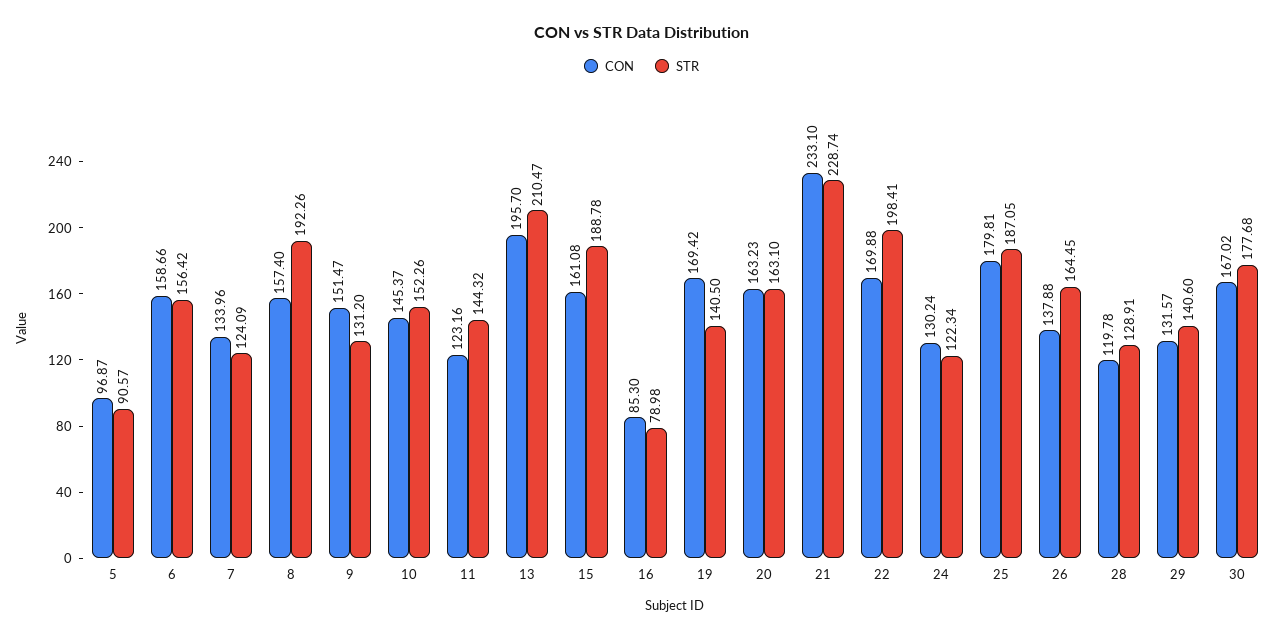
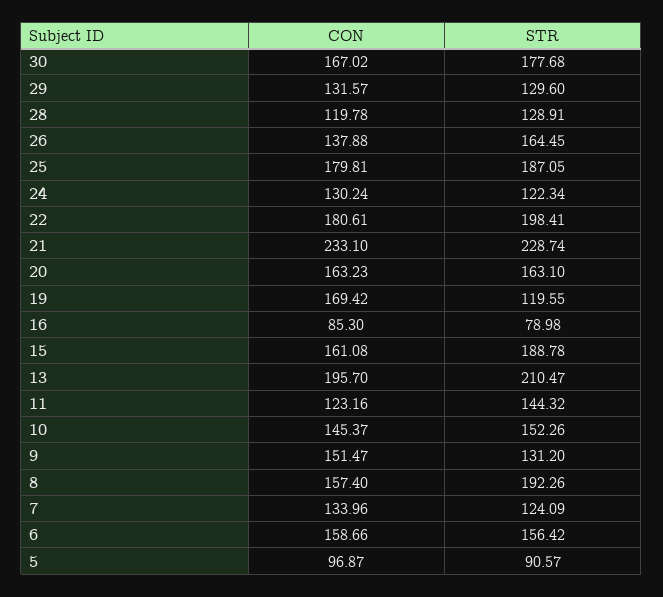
  {
    "CON": {
      "5": 96.87,
      "6": 158.66,
      "7": 133.96,
      "8": 157.4,
      "9": 151.47,
      "10": 145.37,
      "11": 123.16,
      "13": 195.7,
      "15": 161.08,
      "16": 85.3,
      "19": 169.42,
      "20": 163.23,
      "21": 233.1,
-     "22": 169.88,
+     "22": 180.61,
      "24": 130.24,
      "25": 179.81,
      "26": 137.88,
      "28": 119.78,
      "29": 131.57,
      "30": 167.02
    },
    "STR": {
      "5": 90.57,
      "6": 156.42,
      "7": 124.09,
      "8": 192.26,
      "9": 131.2,
      "10": 152.26,
      "11": 144.32,
      "13": 210.47,
      "15": 188.78,
      "16": 78.98,
-     "19": 140.5,
+     "19": 119.55,
      "20": 163.1,
      "21": 228.74,
      "22": 198.41,
      "24": 122.34,
      "25": 187.05,
      "26": 164.45,
      "28": 128.91,
-     "29": 140.6,
+     "29": 129.6,
      "30": 177.68
    }
  }

